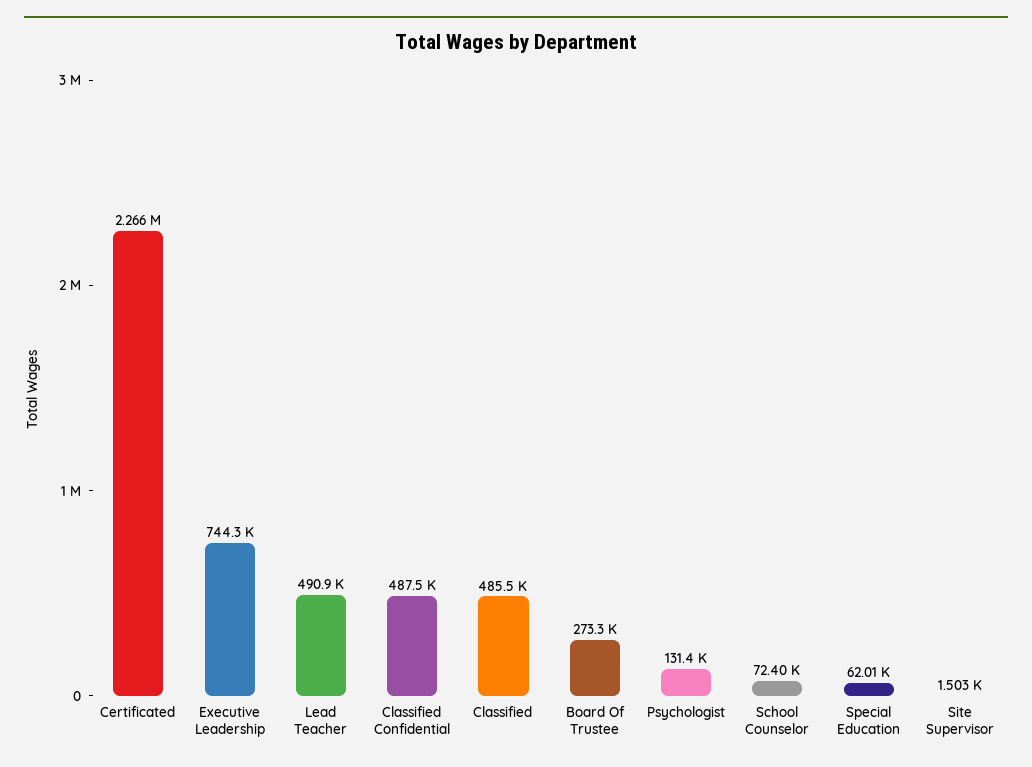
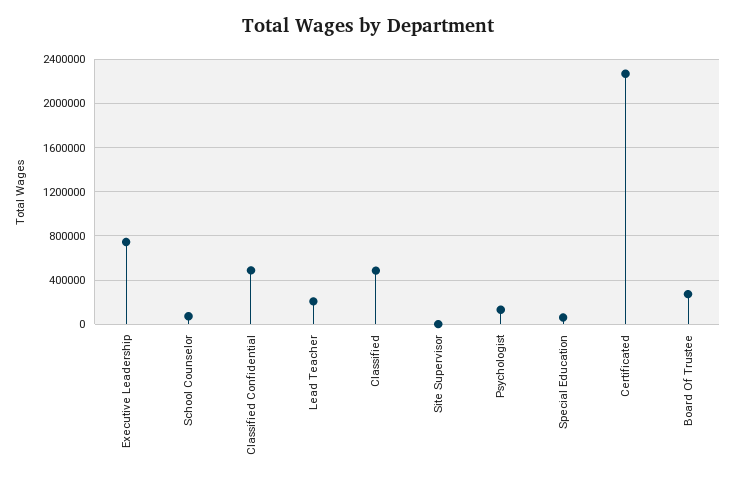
  {
    "Certificated": 2266000,
    "Executive Leadership": 744300,
-   "Lead Teacher": 490900,
+   "Lead Teacher": 200000,
    "Classified Confidential": 487500,
    "Classified": 485500,
    "Board Of Trustee": 273300,
    "Psychologist": 131400,
    "School Counselor": 72400,
    "Special Education": 62010,
    "Site Supervisor": 1503
  }

